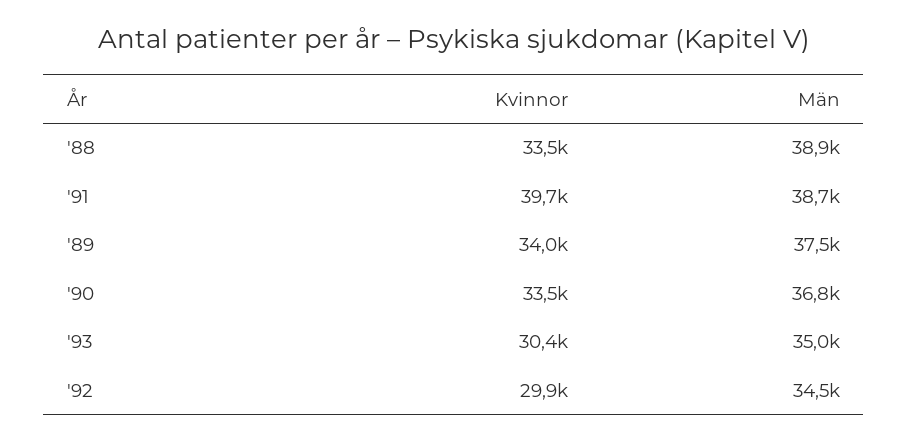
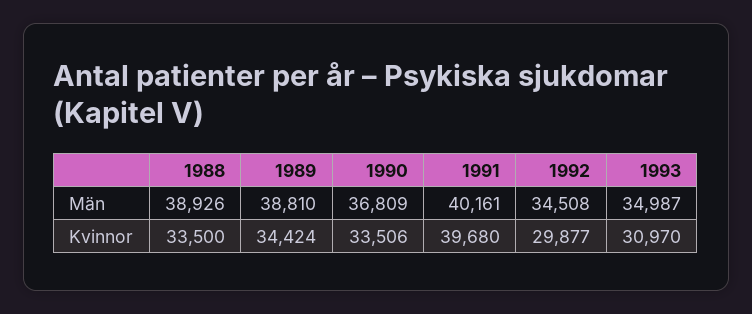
  {
    "Kvinnor": {
      "'88": 33500,
      "'91": 39680,
-     "'89": 34000,
+     "'89": 34424,
      "'90": 33506,
-     "'93": 30400,
+     "'93": 30970,
      "'92": 29877
    },
    "Män": {
      "'88": 38926,
-     "'91": 38700,
+     "'91": 40161,
-     "'89": 37500,
+     "'89": 38810,
      "'90": 36809,
      "'93": 34987,
      "'92": 34508
    }
  }

